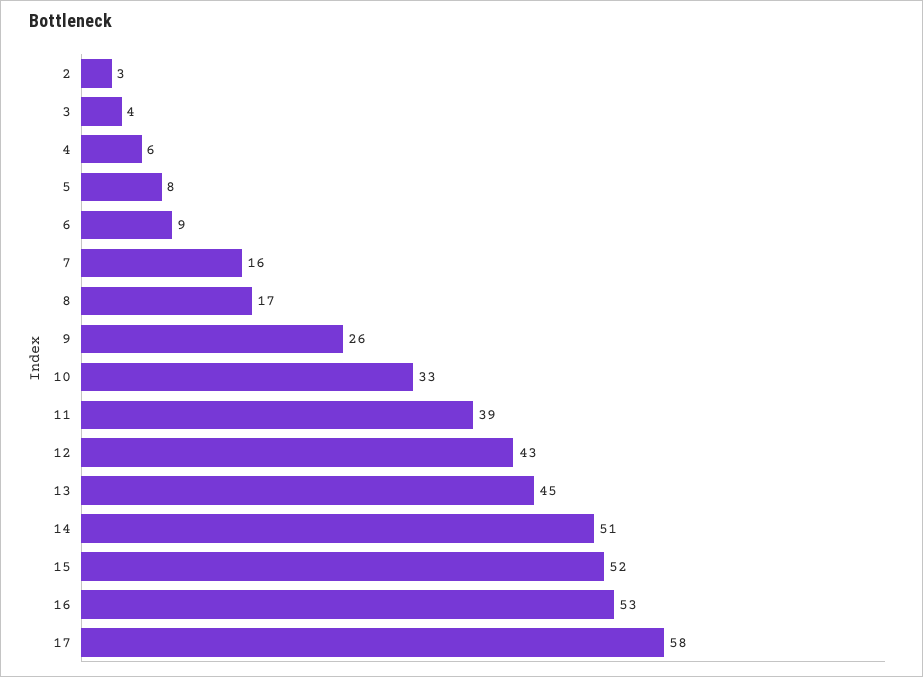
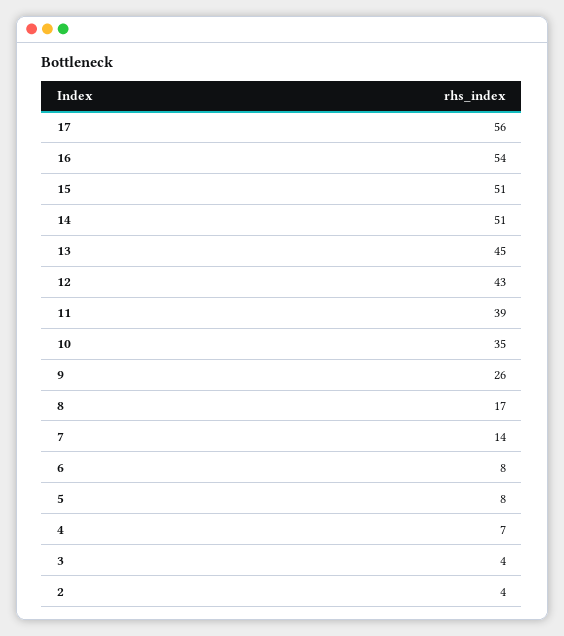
  {
-   "2": 3,
+   "2": 4,
    "3": 4,
-   "4": 6,
+   "4": 7,
    "5": 8,
-   "6": 9,
+   "6": 8,
-   "7": 16,
+   "7": 14,
    "8": 17,
    "9": 26,
-   "10": 33,
+   "10": 35,
    "11": 39,
    "12": 43,
    "13": 45,
    "14": 51,
-   "15": 52,
+   "15": 51,
-   "16": 53,
+   "16": 54,
-   "17": 58
+   "17": 56
  }

